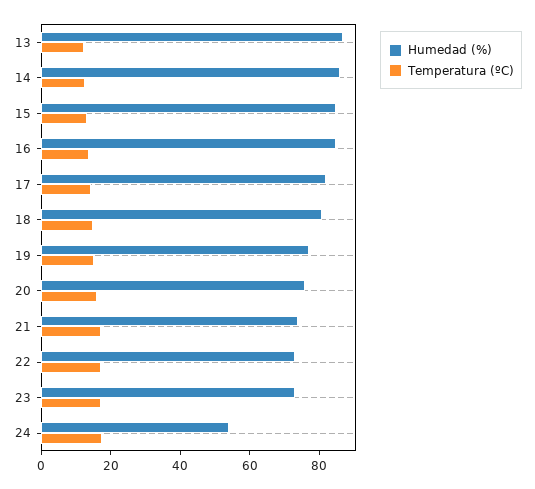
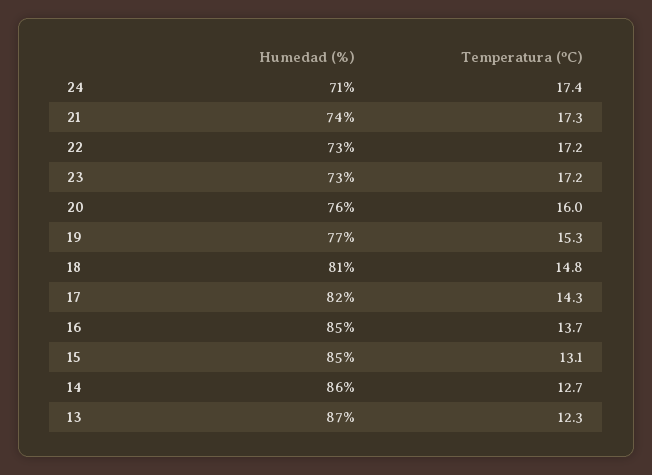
  {
    "Humedad (%)": {
      "13": 87,
      "14": 86,
      "15": 85,
      "16": 85,
      "17": 82,
      "18": 81,
      "19": 77,
      "20": 76,
      "21": 74,
      "22": 73,
      "23": 73,
-     "24": 55
+     "24": 71
    },
    "Temperatura (ºC)": {
      "13": 12.3,
      "14": 12.7,
      "15": 13.1,
      "16": 13.7,
      "17": 14.3,
      "18": 14.8,
      "19": 15.3,
      "20": 16,
      "21": 17.3,
      "22": 17.2,
      "23": 17.2,
      "24": 17.4
    }
  }

